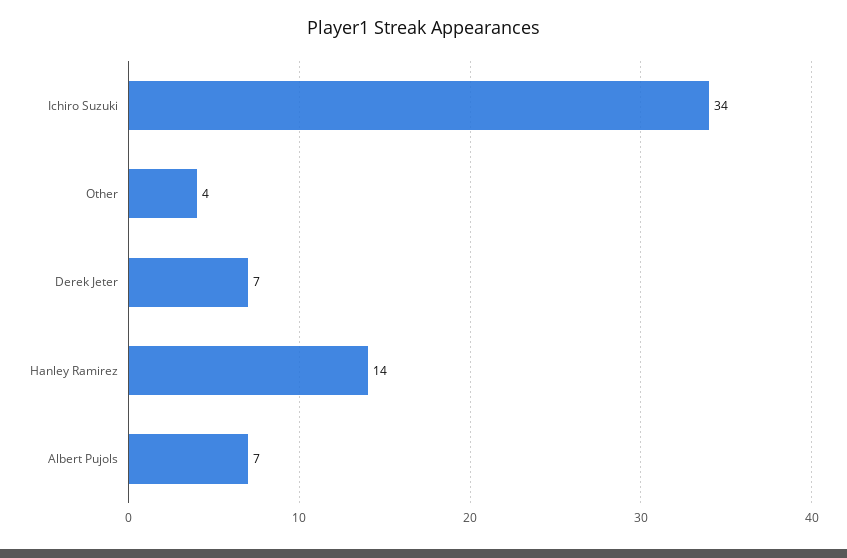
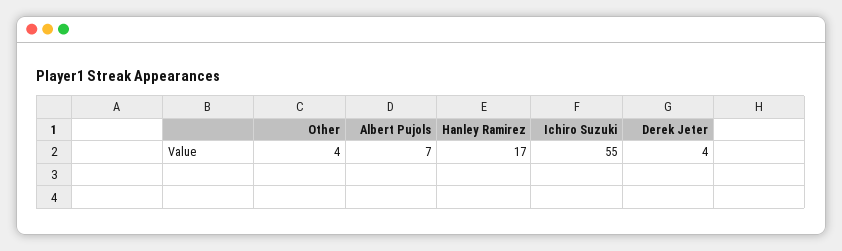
  {
-   "Ichiro Suzuki": 34,
+   "Ichiro Suzuki": 55,
    "Other": 4,
-   "Derek Jeter": 7,
+   "Derek Jeter": 4,
-   "Hanley Ramirez": 14,
+   "Hanley Ramirez": 17,
    "Albert Pujols": 7
  }

